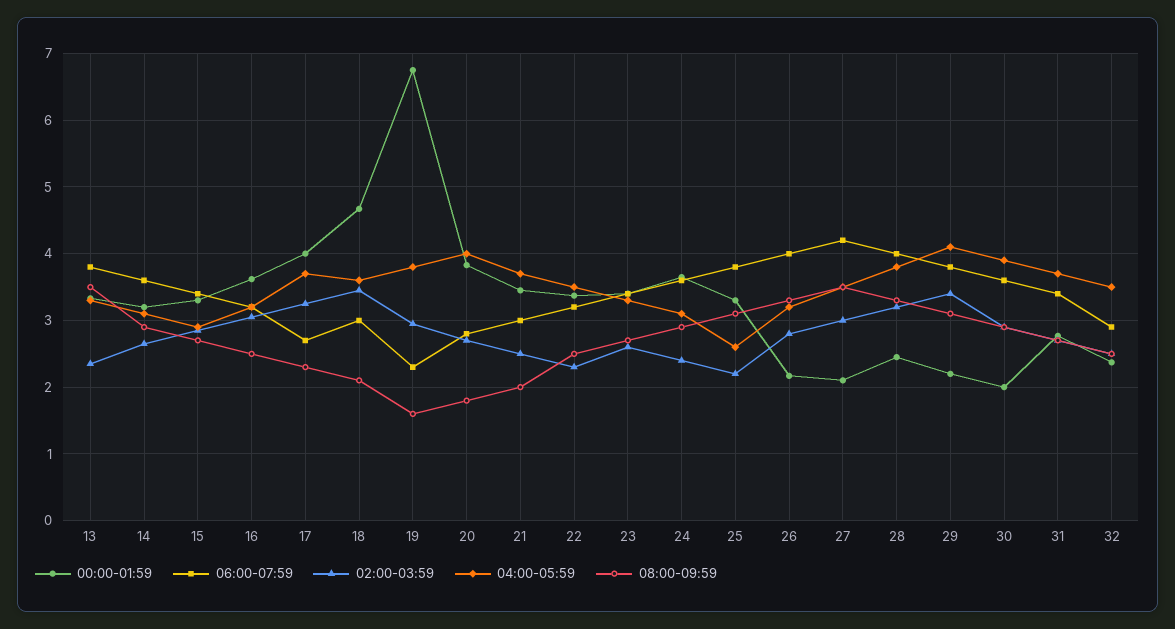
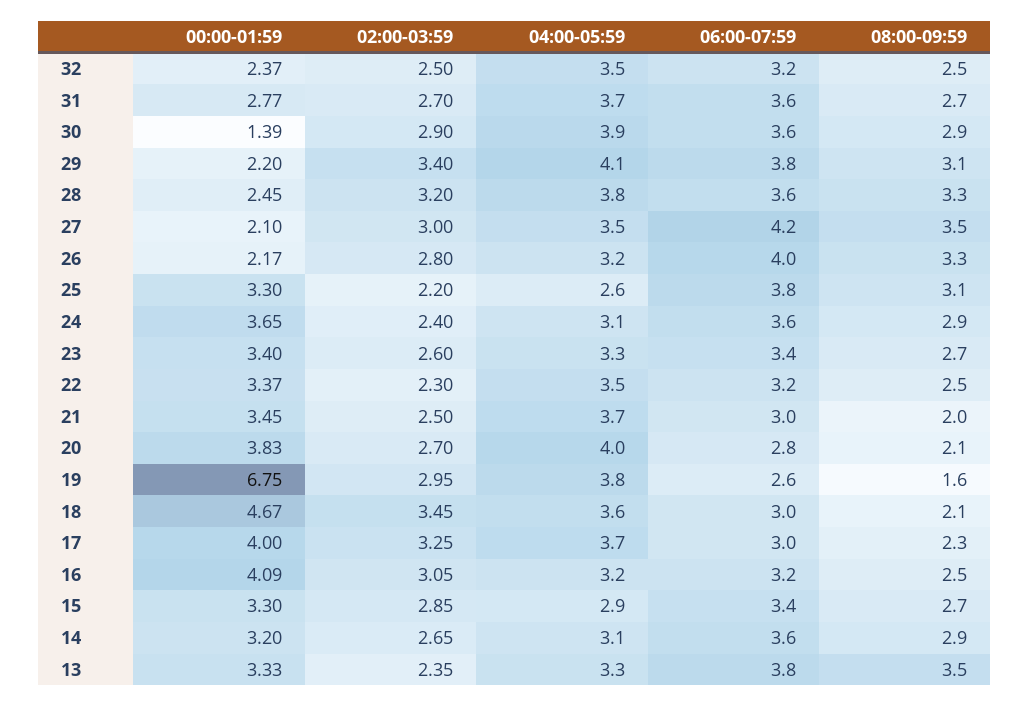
  {
    "00:00-01:59": {
      "13": 3.33,
      "14": 3.2,
      "15": 3.3,
-     "16": 3.6,
+     "16": 4.09,
      "17": 4,
      "18": 4.67,
      "19": 6.75,
      "20": 3.83,
      "21": 3.45,
      "22": 3.37,
      "23": 3.4,
      "24": 3.65,
      "25": 3.3,
      "26": 2.17,
      "27": 2.1,
      "28": 2.45,
      "29": 2.2,
-     "30": 2,
+     "30": 1.39,
      "31": 2.77,
      "32": 2.37
    },
    "06:00-07:59": {
      "13": 3.8,
      "14": 3.6,
      "15": 3.4,
      "16": 3.2,
-     "17": 2.7,
+     "17": 3,
      "18": 3,
-     "19": 2.3,
+     "19": 2.6,
      "20": 2.8,
      "21": 3,
      "22": 3.2,
      "23": 3.4,
      "24": 3.6,
      "25": 3.8,
      "26": 4,
      "27": 4.2,
-     "28": 4,
+     "28": 3.6,
      "29": 3.8,
      "30": 3.6,
-     "31": 3.4,
+     "31": 3.6,
-     "32": 2.9
+     "32": 3.2
    },
    "02:00-03:59": {
      "13": 2.35,
      "14": 2.65,
      "15": 2.85,
      "16": 3.05,
      "17": 3.25,
      "18": 3.45,
      "19": 2.95,
      "20": 2.7,
      "21": 2.5,
      "22": 2.3,
      "23": 2.6,
      "24": 2.4,
      "25": 2.2,
      "26": 2.8,
      "27": 3,
      "28": 3.2,
      "29": 3.4,
      "30": 2.9,
      "31": 2.7,
      "32": 2.5
    },
    "04:00-05:59": {
      "13": 3.3,
      "14": 3.1,
      "15": 2.9,
      "16": 3.2,
      "17": 3.7,
      "18": 3.6,
      "19": 3.8,
      "20": 4,
      "21": 3.7,
      "22": 3.5,
      "23": 3.3,
      "24": 3.1,
      "25": 2.6,
      "26": 3.2,
      "27": 3.5,
      "28": 3.8,
      "29": 4.1,
      "30": 3.9,
      "31": 3.7,
      "32": 3.5
    },
    "08:00-09:59": {
      "13": 3.5,
      "14": 2.9,
      "15": 2.7,
      "16": 2.5,
      "17": 2.3,
      "18": 2.1,
      "19": 1.6,
-     "20": 1.8,
+     "20": 2.1,
      "21": 2,
      "22": 2.5,
      "23": 2.7,
      "24": 2.9,
      "25": 3.1,
      "26": 3.3,
      "27": 3.5,
      "28": 3.3,
      "29": 3.1,
      "30": 2.9,
      "31": 2.7,
      "32": 2.5
    }
  }

